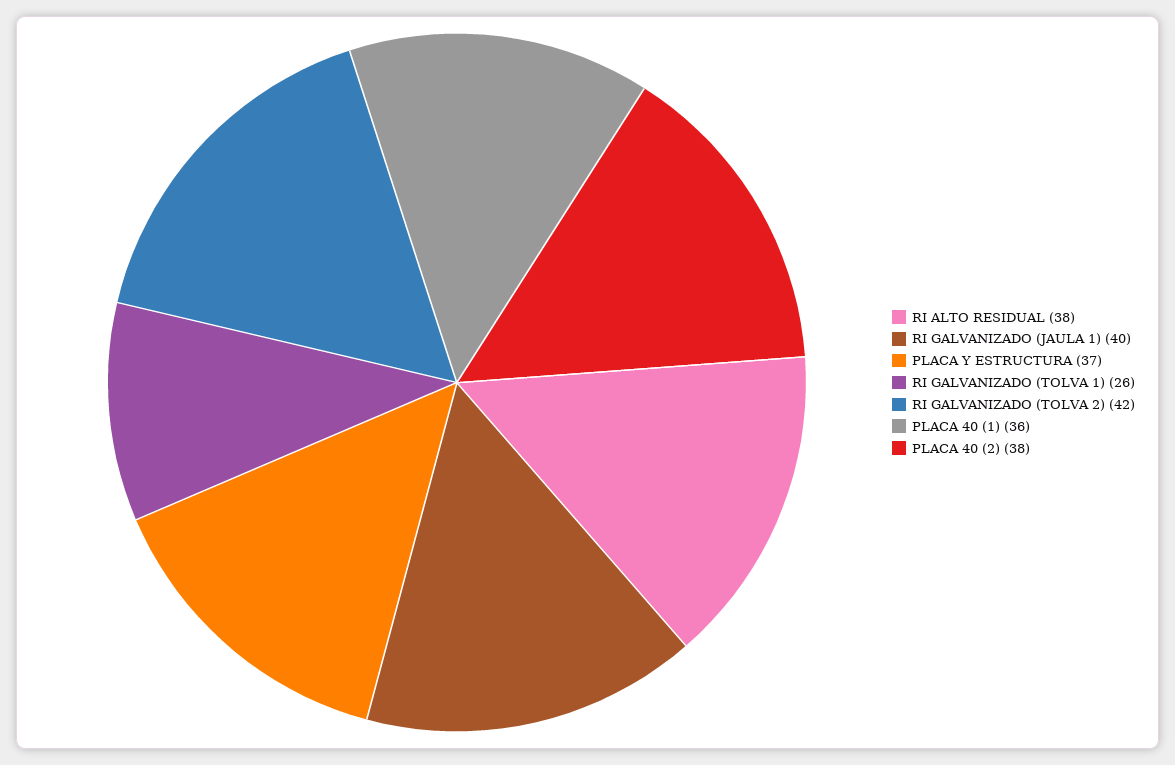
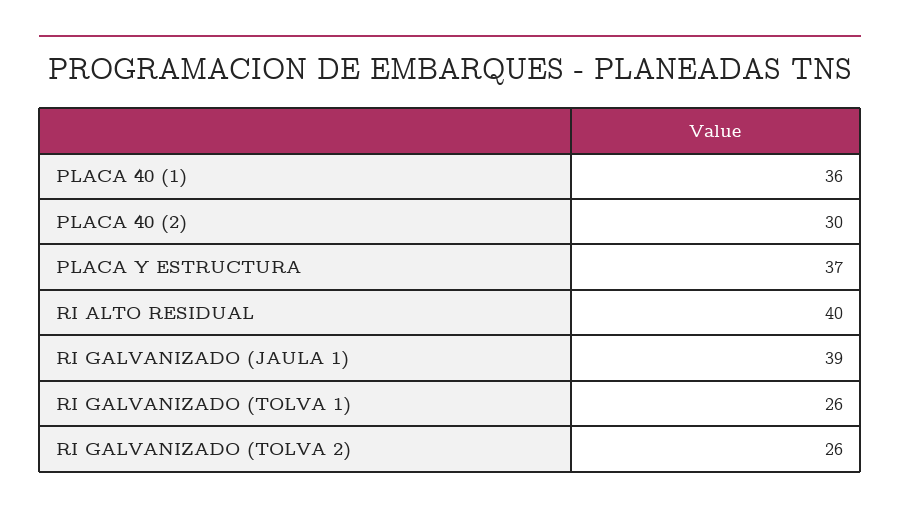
  {
-   "RI ALTO RESIDUAL": 38,
+   "RI ALTO RESIDUAL": 40,
-   "RI GALVANIZADO (JAULA 1)": 40,
+   "RI GALVANIZADO (JAULA 1)": 39,
    "PLACA Y ESTRUCTURA": 37,
    "RI GALVANIZADO (TOLVA 1)": 26,
-   "RI GALVANIZADO (TOLVA 2)": 42,
+   "RI GALVANIZADO (TOLVA 2)": 26,
    "PLACA 40 (1)": 36,
-   "PLACA 40 (2)": 38
+   "PLACA 40 (2)": 30
  }

